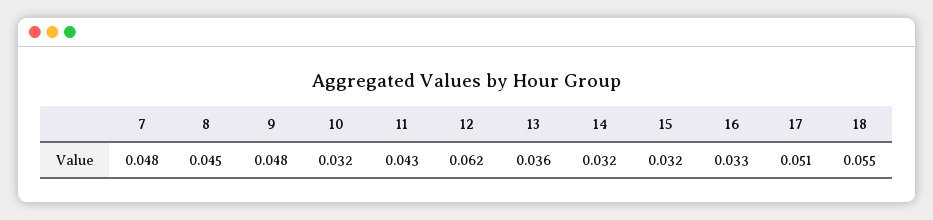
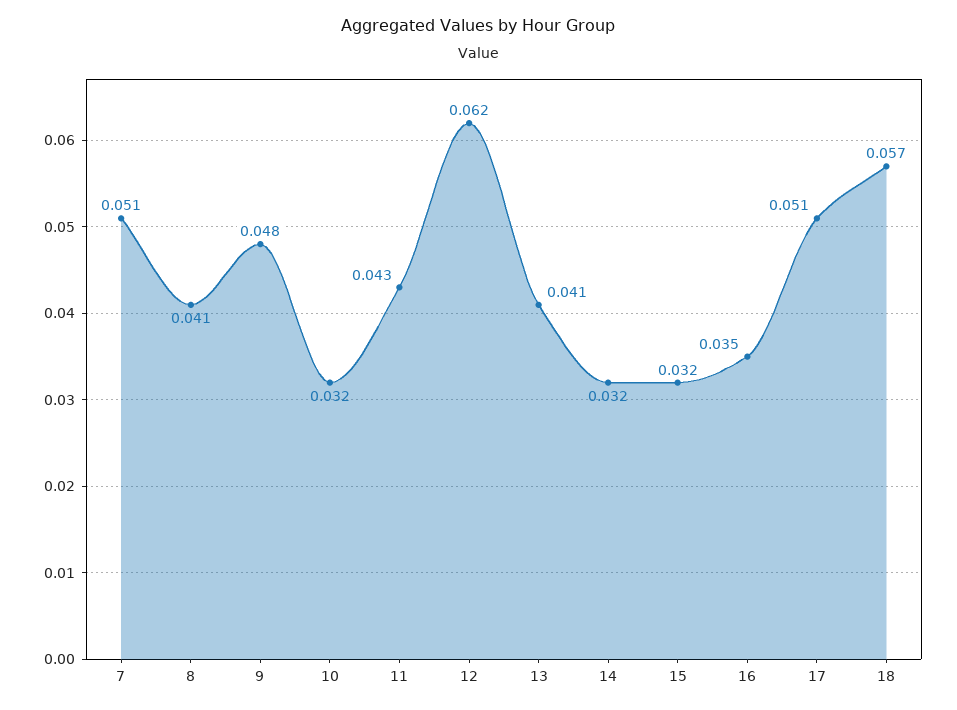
  {
-   "7": 0.048,
+   "7": 0.051,
-   "8": 0.045,
+   "8": 0.041,
    "9": 0.048,
    "10": 0.032,
    "11": 0.043,
    "12": 0.062,
-   "13": 0.036,
+   "13": 0.041,
    "14": 0.032,
    "15": 0.032,
-   "16": 0.033,
+   "16": 0.035,
    "17": 0.051,
-   "18": 0.055
+   "18": 0.057
  }

